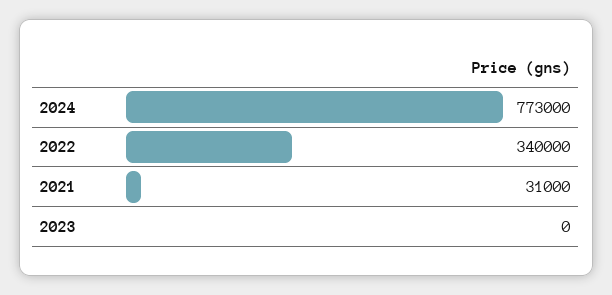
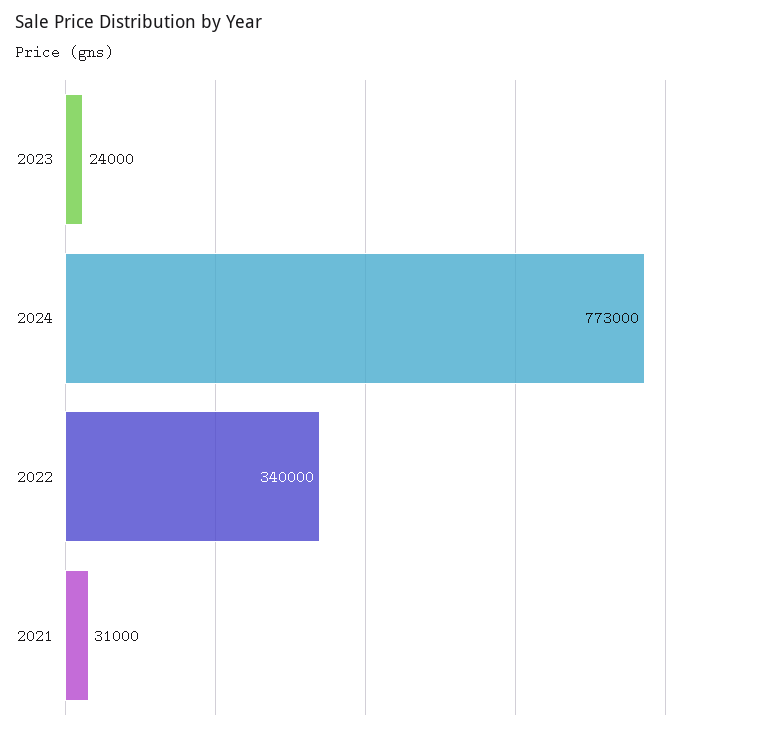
  {
    "2024": 773000,
    "2022": 340000,
    "2021": 31000,
-   "2023": 0
+   "2023": 24000
  }

